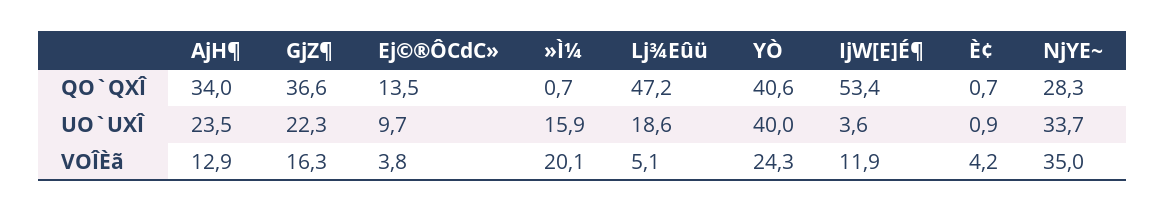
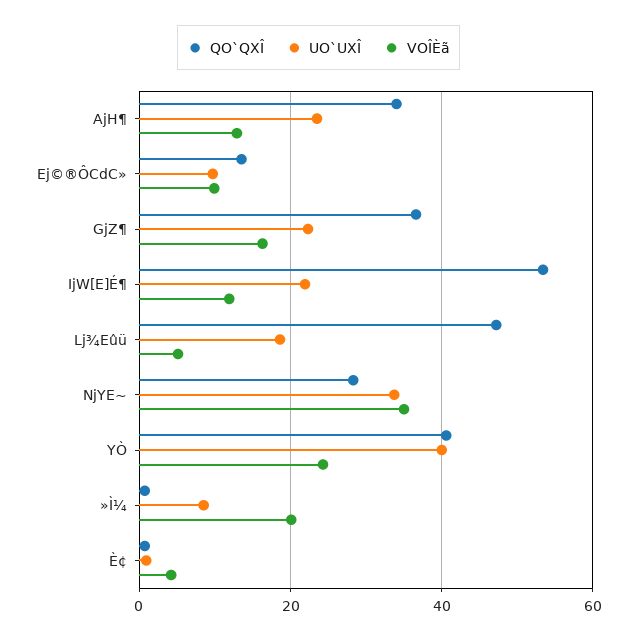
  {
    "QO`QXÎ": {
      "AjH¶": 34,
      "GjZ¶": 36.6,
      "Ej©®ÔCdC»": 13.5,
      "»Ì¼": 0.7,
      "Lj¾Eûü": 47.2,
      "YÒ": 40.6,
      "IjW[E]É¶": 53.4,
      "È¢": 0.7,
      "NjYE~": 28.3
    },
    "UO`UXÎ": {
      "AjH¶": 23.5,
      "GjZ¶": 22.3,
      "Ej©®ÔCdC»": 9.7,
-     "»Ì¼": 15.9,
+     "»Ì¼": 8,
      "Lj¾Eûü": 18.6,
      "YÒ": 40,
-     "IjW[E]É¶": 3.6,
+     "IjW[E]É¶": 22,
      "È¢": 0.9,
      "NjYE~": 33.7
    },
    "VOÎÈã": {
      "AjH¶": 12.9,
      "GjZ¶": 16.3,
-     "Ej©®ÔCdC»": 3.8,
+     "Ej©®ÔCdC»": 10,
      "»Ì¼": 20.1,
      "Lj¾Eûü": 5.1,
      "YÒ": 24.3,
      "IjW[E]É¶": 11.9,
      "È¢": 4.2,
      "NjYE~": 35
    }
  }

